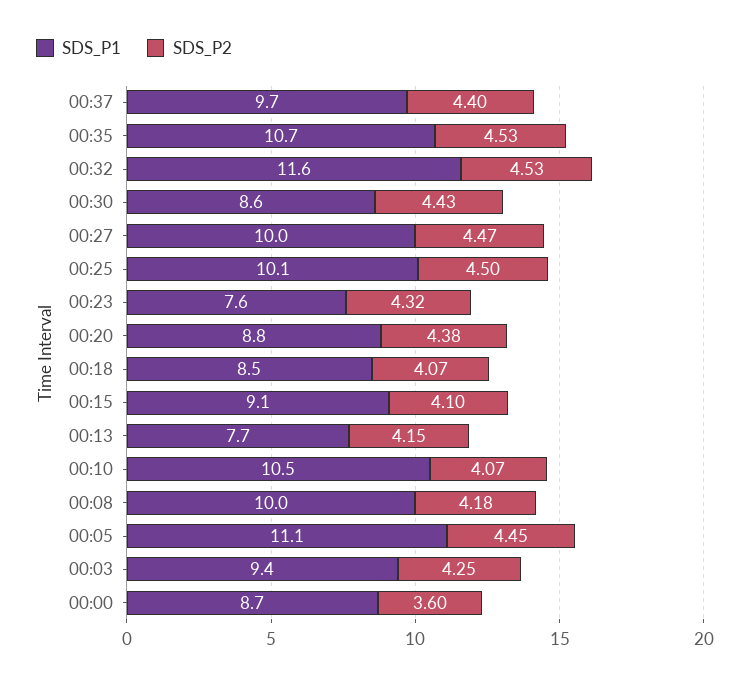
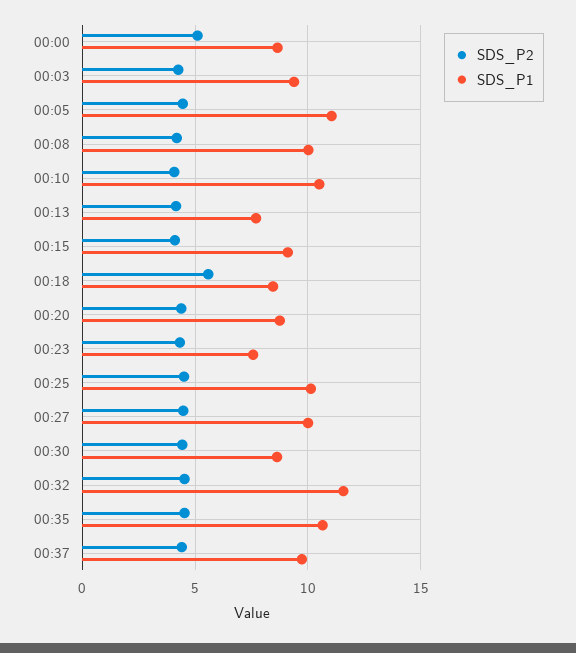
  {
    "SDS_P1": {
      "00:37": 9.7,
      "00:35": 10.7,
      "00:32": 11.6,
      "00:30": 8.6,
      "00:27": 10,
      "00:25": 10.1,
      "00:23": 7.6,
      "00:20": 8.8,
      "00:18": 8.5,
      "00:15": 9.1,
      "00:13": 7.7,
      "00:10": 10.5,
      "00:08": 10,
      "00:05": 11.1,
      "00:03": 9.4,
      "00:00": 8.7
    },
    "SDS_P2": {
      "00:37": 4.4,
      "00:35": 4.53,
      "00:32": 4.53,
      "00:30": 4.43,
      "00:27": 4.47,
      "00:25": 4.5,
      "00:23": 4.32,
      "00:20": 4.38,
-     "00:18": 4.07,
+     "00:18": 5.5,
      "00:15": 4.1,
      "00:13": 4.15,
      "00:10": 4.07,
      "00:08": 4.18,
      "00:05": 4.45,
      "00:03": 4.25,
-     "00:00": 3.6
+     "00:00": 5
    }
  }

